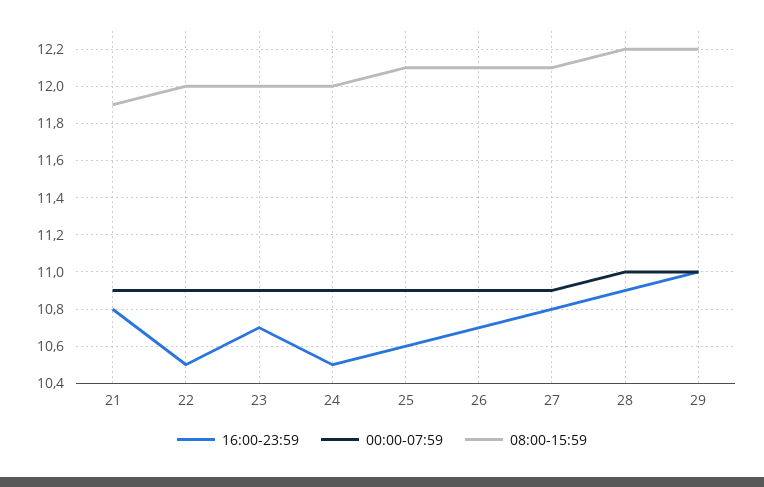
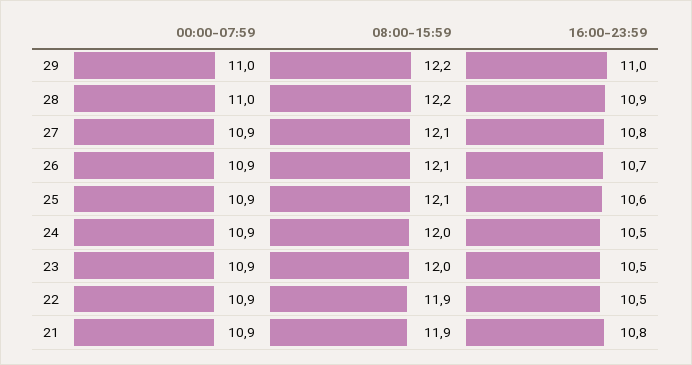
  {
    "16:00-23:59": {
      "21": 10.8,
      "22": 10.5,
-     "23": 10.7,
+     "23": 10.5,
      "24": 10.5,
      "25": 10.6,
      "26": 10.7,
      "27": 10.8,
      "28": 10.9,
      "29": 11
    },
    "00:00-07:59": {
      "21": 10.9,
      "22": 10.9,
      "23": 10.9,
      "24": 10.9,
      "25": 10.9,
      "26": 10.9,
      "27": 10.9,
      "28": 11,
      "29": 11
    },
    "08:00-15:59": {
      "21": 11.9,
-     "22": 12,
+     "22": 11.9,
      "23": 12,
      "24": 12,
      "25": 12.1,
      "26": 12.1,
      "27": 12.1,
      "28": 12.2,
      "29": 12.2
    }
  }

